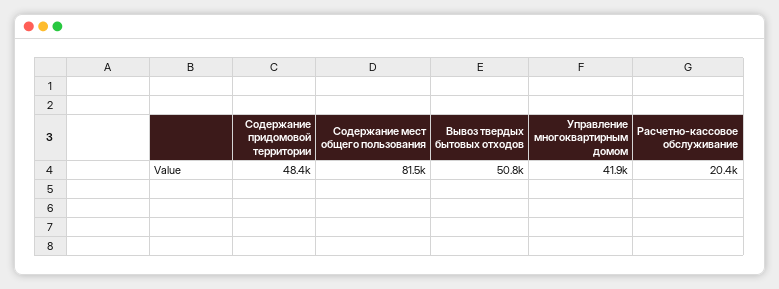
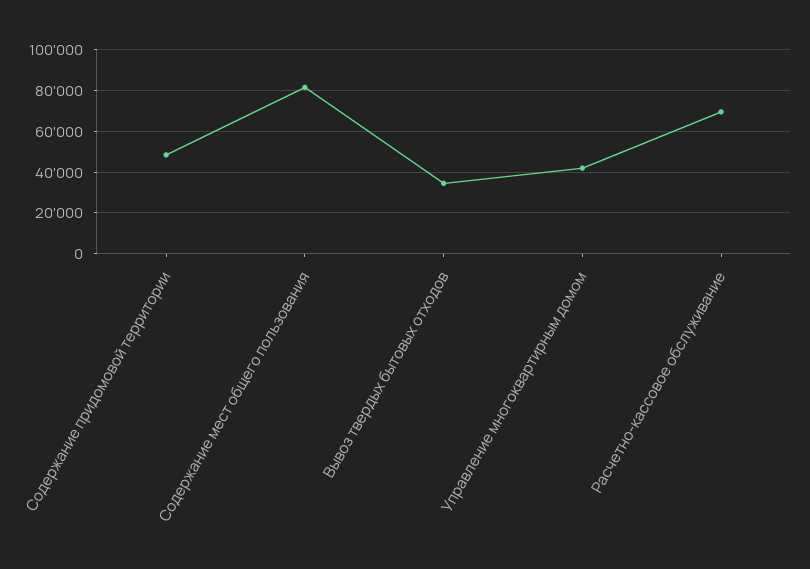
  {
    "Содержание придомовой территории": 48400,
    "Содержание мест общего пользования": 81500,
-   "Вывоз твердых бытовых отходов": 50800,
+   "Вывоз твердых бытовых отходов": 35000,
    "Управление многоквартирным домом": 41900,
-   "Расчетно-кассовое обслуживание": 20400
+   "Расчетно-кассовое обслуживание": 70000
  }

